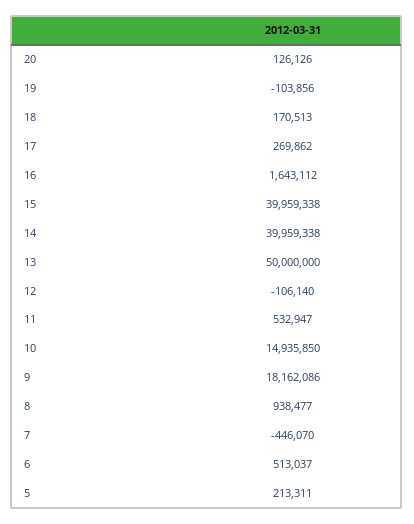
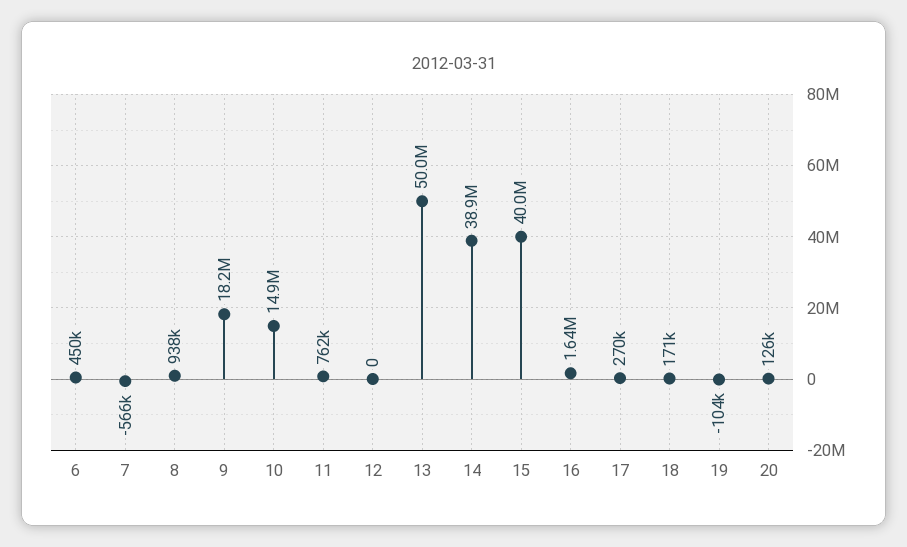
  {
    "20": 126126,
    "19": -103856,
    "18": 170513,
    "17": 269862,
    "16": 1643112,
    "15": 39959338,
-   "14": 39959338,
+   "14": 38900000,
    "13": 50000000,
-   "12": -106140,
+   "12": 0,
-   "11": 532947,
+   "11": 762000,
    "10": 14935850,
    "9": 18162086,
    "8": 938477,
-   "7": -446070,
+   "7": -566000,
-   "6": 513037,
+   "6": 450000
-   "5": 213311
  }

